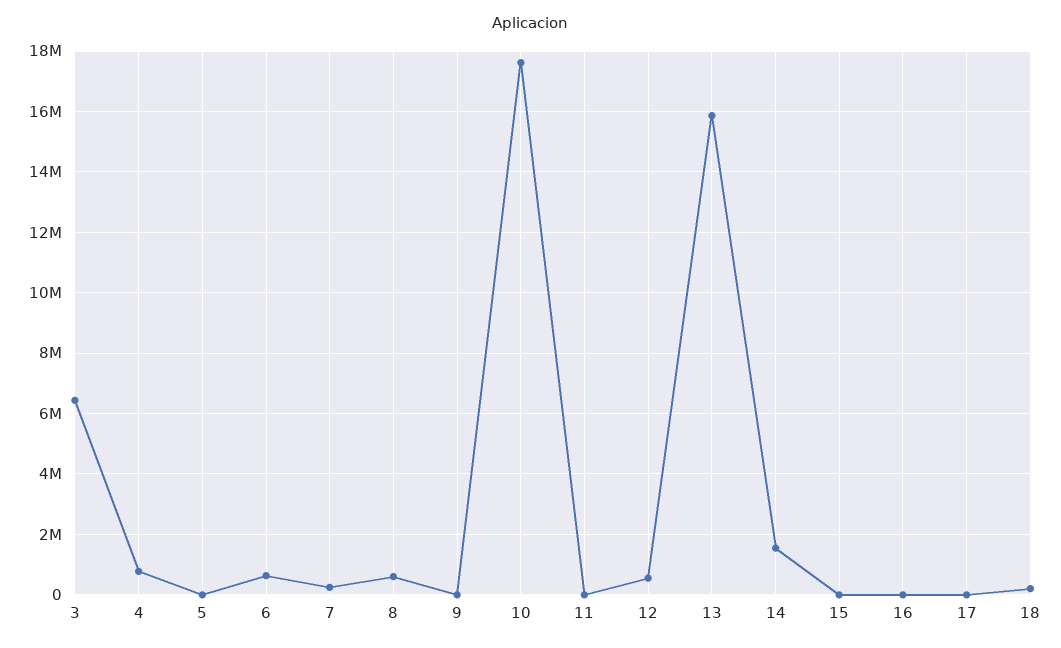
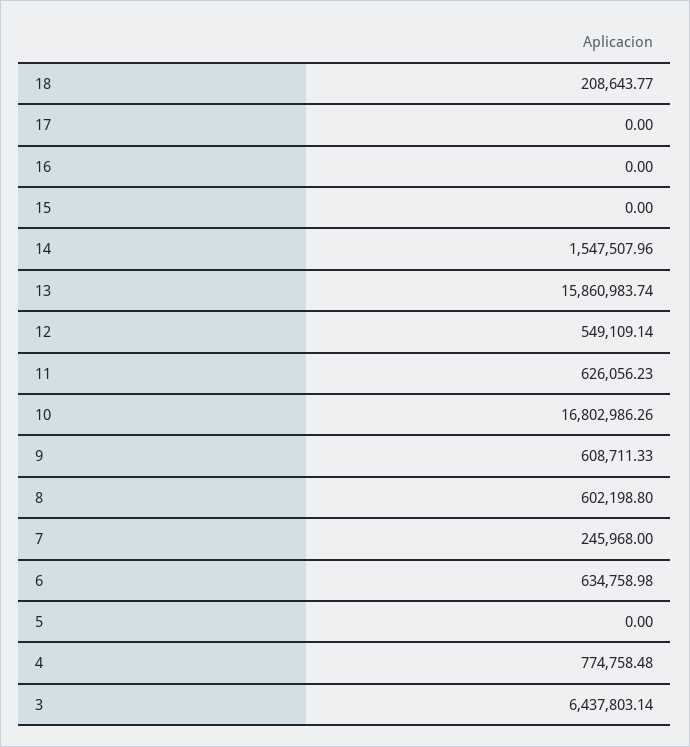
  {
    "3": 6437803.14,
    "4": 774758.48,
    "5": 0,
    "6": 634758.98,
    "7": 245968,
    "8": 602198.8,
-   "9": 0,
+   "9": 608711.33,
-   "10": 17600000,
+   "10": 16802986.26,
-   "11": 0,
+   "11": 626056.23,
    "12": 549109.14,
    "13": 15860983.74,
    "14": 1547507.96,
    "15": 0,
    "16": 0,
    "17": 0,
    "18": 208643.77
  }

